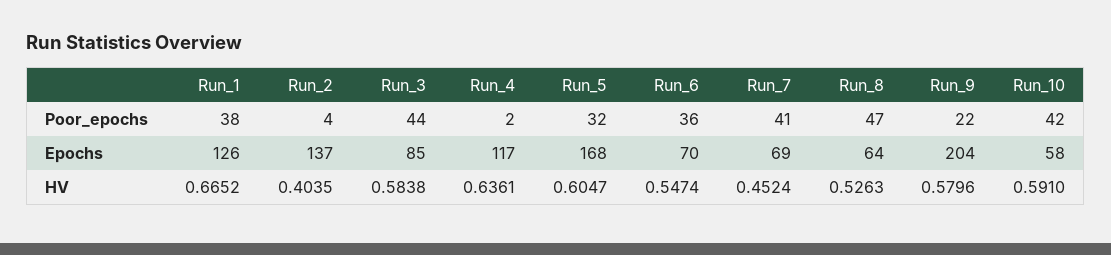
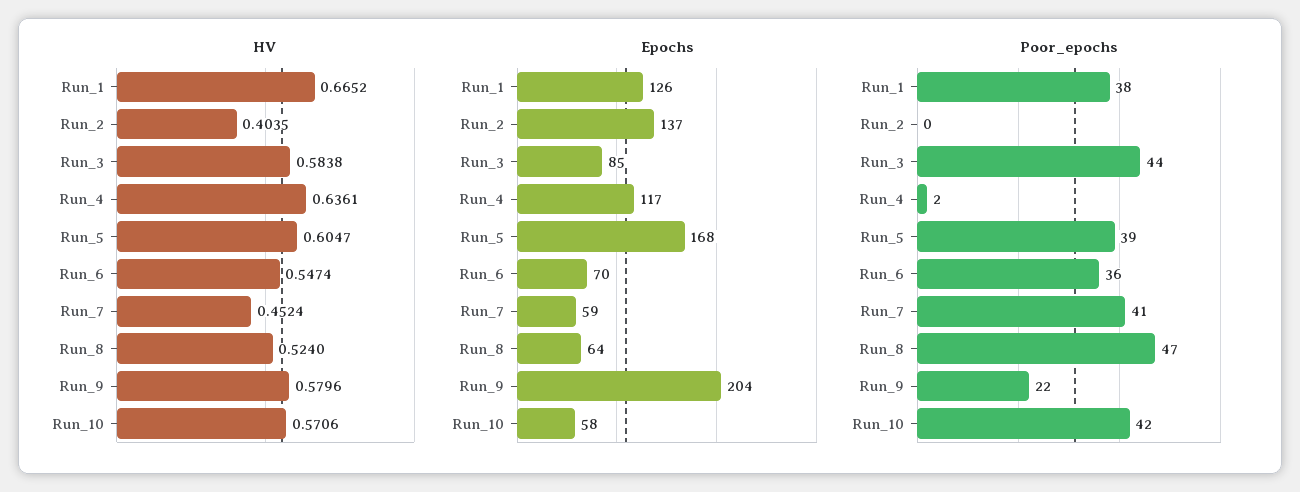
  {
    "Poor_epochs": {
      "Run_1": 38,
-     "Run_2": 4,
+     "Run_2": 0,
      "Run_3": 44,
      "Run_4": 2,
-     "Run_5": 32,
+     "Run_5": 39,
      "Run_6": 36,
      "Run_7": 41,
      "Run_8": 47,
      "Run_9": 22,
      "Run_10": 42
    },
    "Epochs": {
      "Run_1": 126,
      "Run_2": 137,
      "Run_3": 85,
      "Run_4": 117,
      "Run_5": 168,
      "Run_6": 70,
-     "Run_7": 69,
+     "Run_7": 59,
      "Run_8": 64,
      "Run_9": 204,
      "Run_10": 58
    },
    "HV": {
      "Run_1": 0.6652,
      "Run_2": 0.4035,
      "Run_3": 0.5838,
      "Run_4": 0.6361,
      "Run_5": 0.6047,
      "Run_6": 0.5474,
      "Run_7": 0.4524,
-     "Run_8": 0.5263,
+     "Run_8": 0.524,
      "Run_9": 0.5796,
-     "Run_10": 0.591
+     "Run_10": 0.5706
    }
  }

